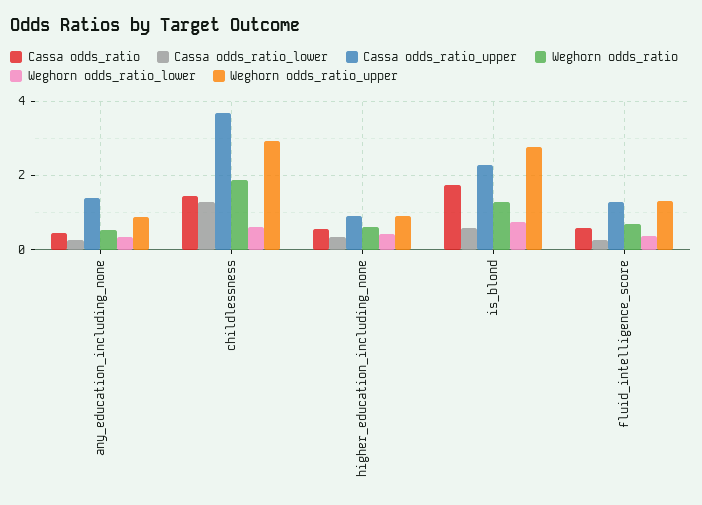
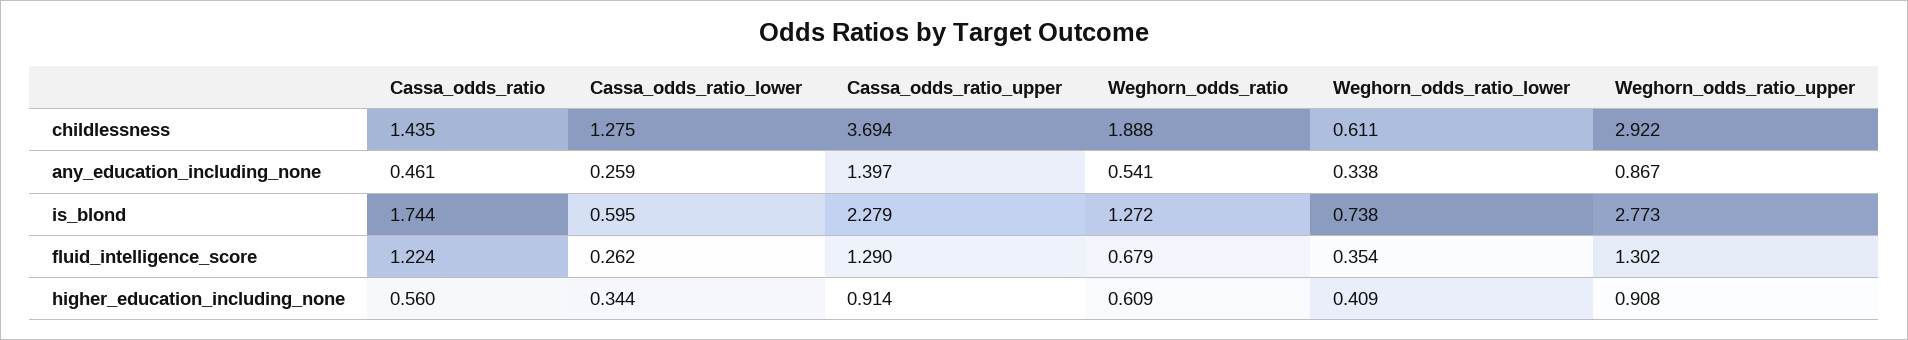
  {
    "Cassa odds_ratio": {
      "any_education_including_none": 0.461,
      "childlessness": 1.435,
      "higher_education_including_none": 0.56,
      "is_blond": 1.744,
-     "fluid_intelligence_score": 0.6
+     "fluid_intelligence_score": 1.224
    },
    "Cassa odds_ratio_lower": {
      "any_education_including_none": 0.259,
      "childlessness": 1.275,
      "higher_education_including_none": 0.344,
      "is_blond": 0.595,
      "fluid_intelligence_score": 0.262
    },
    "Cassa odds_ratio_upper": {
      "any_education_including_none": 1.397,
      "childlessness": 3.694,
      "higher_education_including_none": 0.914,
      "is_blond": 2.279,
      "fluid_intelligence_score": 1.29
    },
    "Weghorn odds_ratio": {
      "any_education_including_none": 0.541,
      "childlessness": 1.888,
      "higher_education_including_none": 0.609,
      "is_blond": 1.272,
      "fluid_intelligence_score": 0.679
    },
    "Weghorn odds_ratio_lower": {
      "any_education_including_none": 0.338,
      "childlessness": 0.611,
      "higher_education_including_none": 0.409,
      "is_blond": 0.738,
      "fluid_intelligence_score": 0.354
    },
    "Weghorn odds_ratio_upper": {
      "any_education_including_none": 0.867,
      "childlessness": 2.922,
      "higher_education_including_none": 0.908,
      "is_blond": 2.773,
      "fluid_intelligence_score": 1.302
    }
  }

